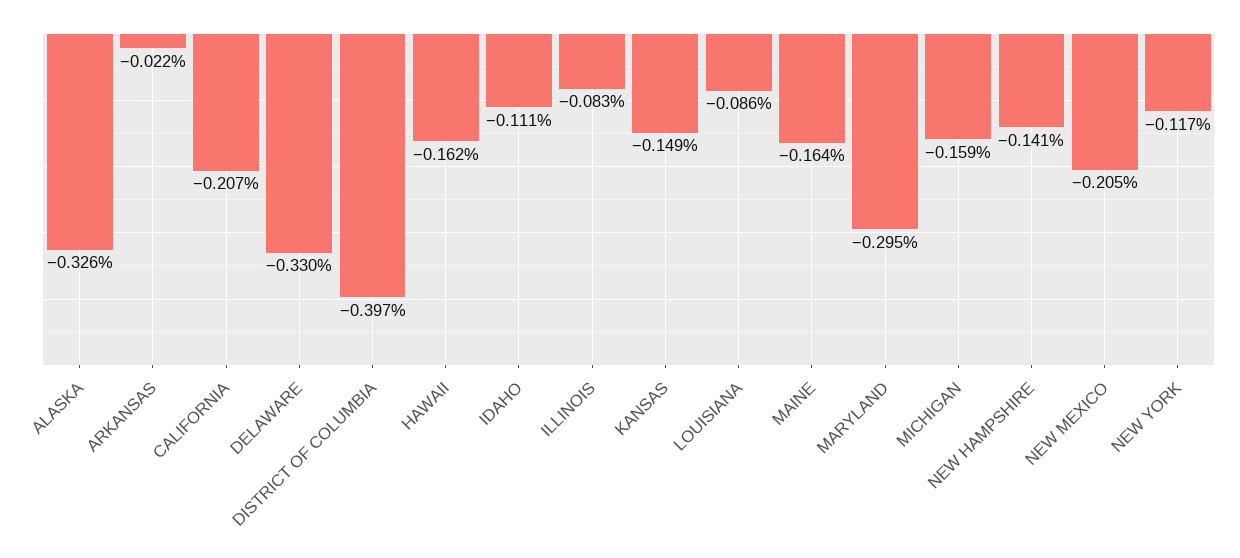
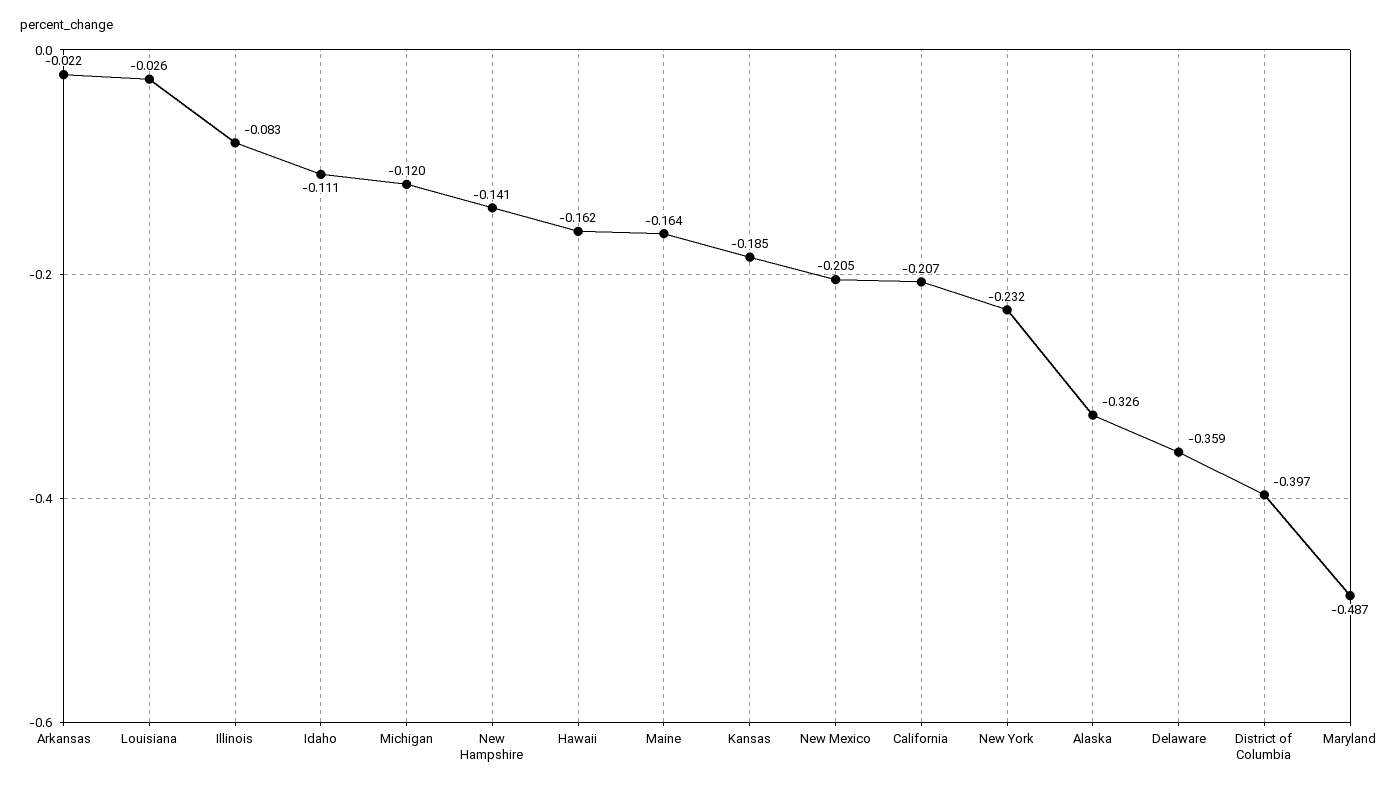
  {
    "ALASKA": -0.326,
    "ARKANSAS": -0.022,
    "CALIFORNIA": -0.207,
-   "DELAWARE": -0.33,
+   "DELAWARE": -0.359,
    "DISTRICT OF COLUMBIA": -0.397,
    "HAWAII": -0.162,
    "IDAHO": -0.111,
    "ILLINOIS": -0.083,
-   "KANSAS": -0.149,
+   "KANSAS": -0.185,
-   "LOUISIANA": -0.086,
+   "LOUISIANA": -0.026,
    "MAINE": -0.164,
-   "MARYLAND": -0.295,
+   "MARYLAND": -0.487,
-   "MICHIGAN": -0.159,
+   "MICHIGAN": -0.12,
    "NEW HAMPSHIRE": -0.141,
    "NEW MEXICO": -0.205,
-   "NEW YORK": -0.117
+   "NEW YORK": -0.232
  }

